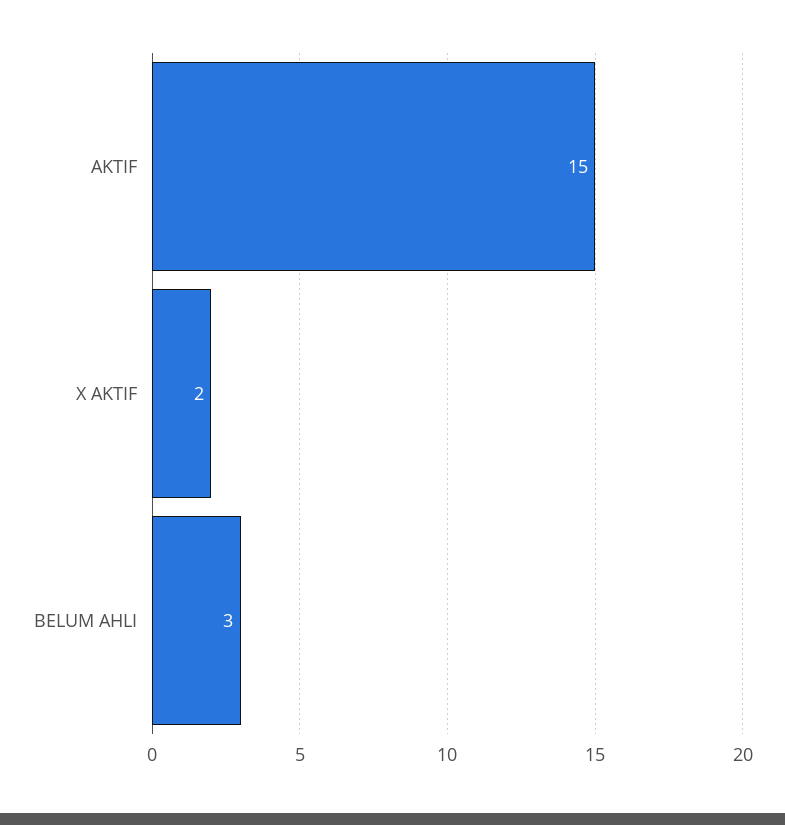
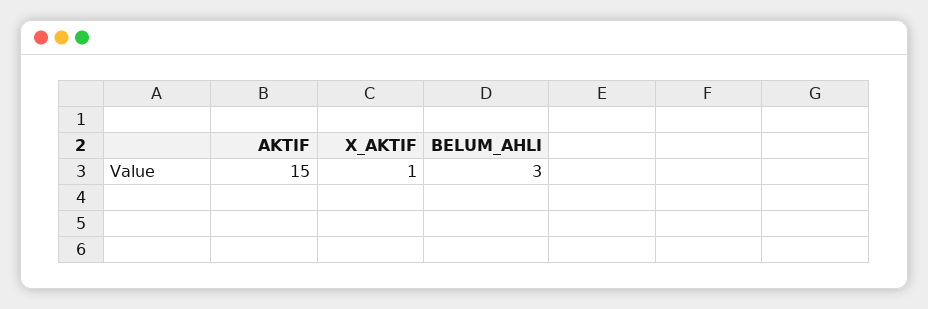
  {
    "AKTIF": 15,
-   "X AKTIF": 2,
+   "X AKTIF": 1,
    "BELUM AHLI": 3
  }

